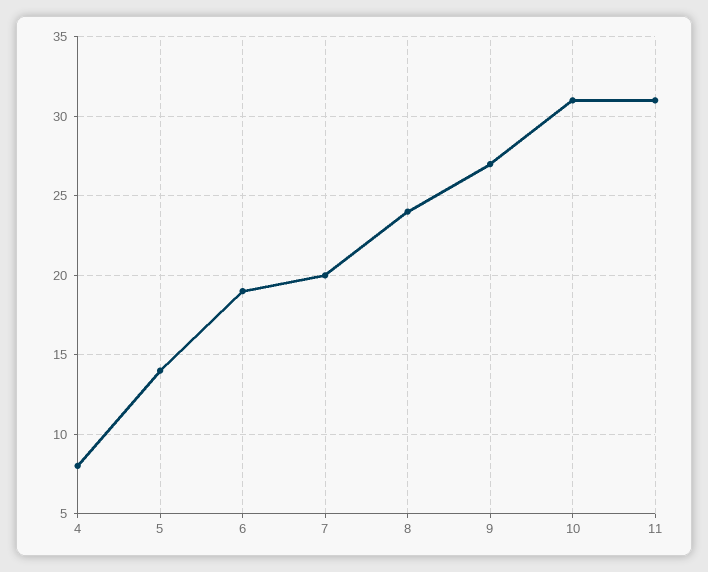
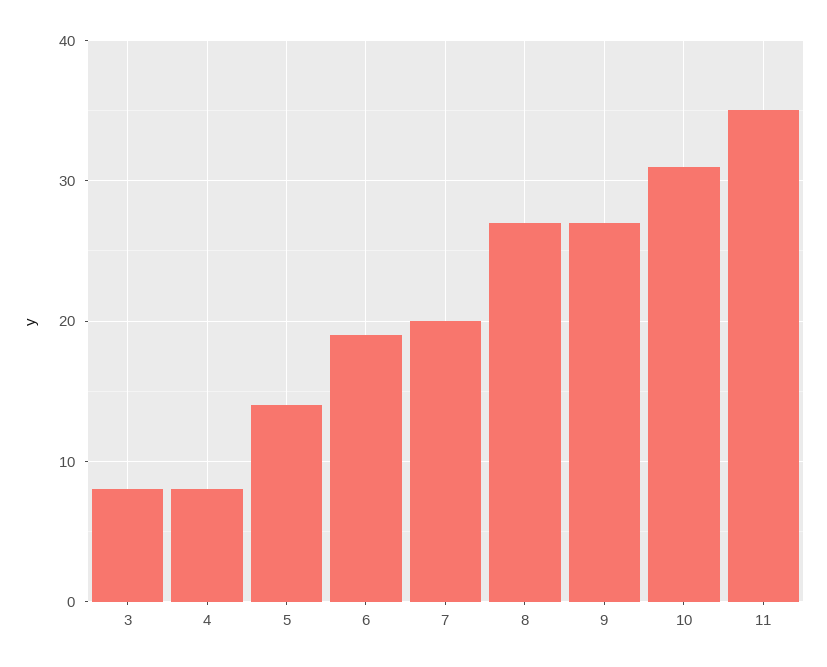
  {
    "4": 8,
    "5": 14,
    "6": 19,
    "7": 20,
-   "8": 24,
+   "8": 27,
    "9": 27,
    "10": 31,
-   "11": 31
+   "11": 35,
+   "3": 8
  }

